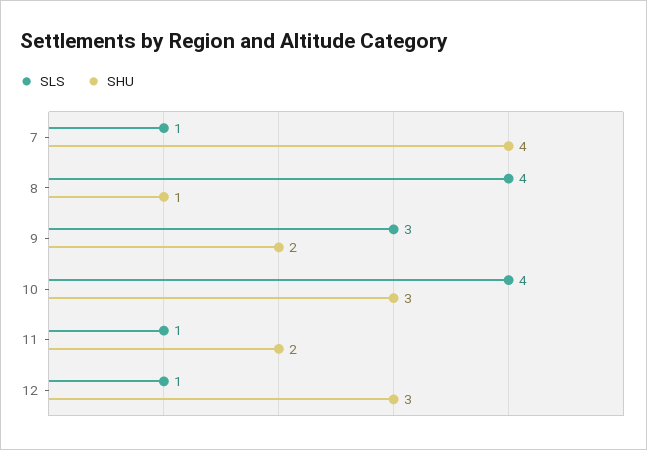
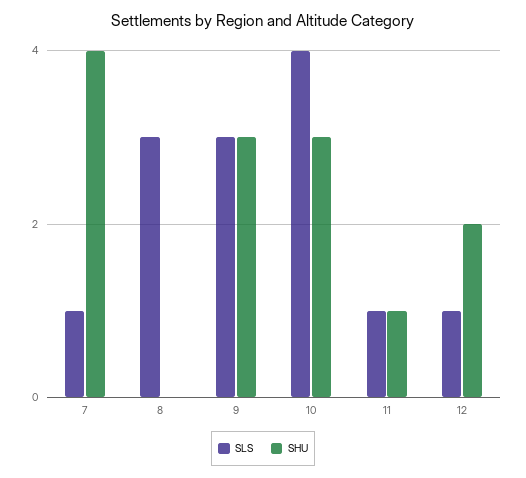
  {
    "SLS": {
      "7": 1,
-     "8": 4,
+     "8": 3,
      "9": 3,
      "10": 4,
      "11": 1,
      "12": 1
    },
    "SHU": {
      "7": 4,
-     "8": 1,
+     "8": 0,
-     "9": 2,
+     "9": 3,
      "10": 3,
-     "11": 2,
+     "11": 1,
-     "12": 3
+     "12": 2
    }
  }

